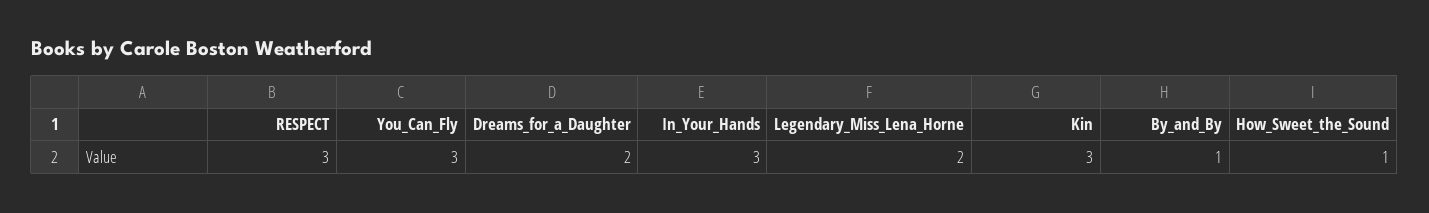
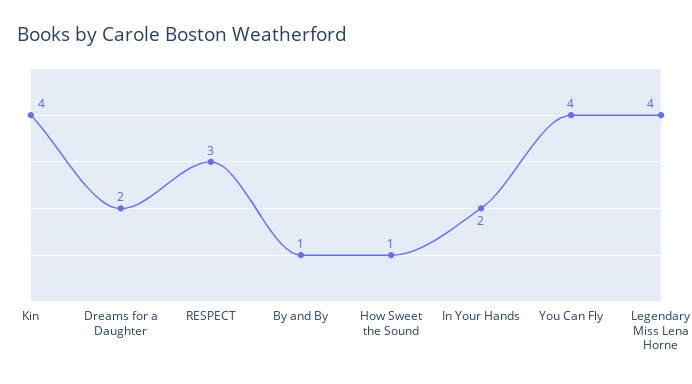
  {
    "RESPECT": 3,
-   "You_Can_Fly": 3,
+   "You_Can_Fly": 4,
    "Dreams_for_a_Daughter": 2,
-   "In_Your_Hands": 3,
+   "In_Your_Hands": 2,
-   "Legendary_Miss_Lena_Horne": 2,
+   "Legendary_Miss_Lena_Horne": 4,
-   "Kin": 3,
+   "Kin": 4,
    "By_and_By": 1,
    "How_Sweet_the_Sound": 1
  }

